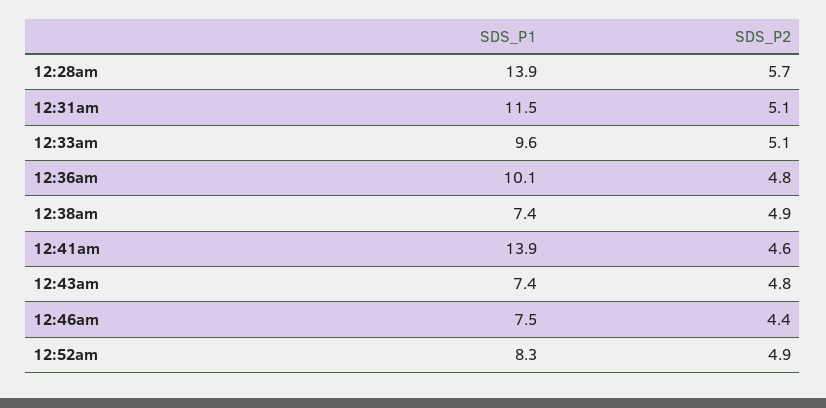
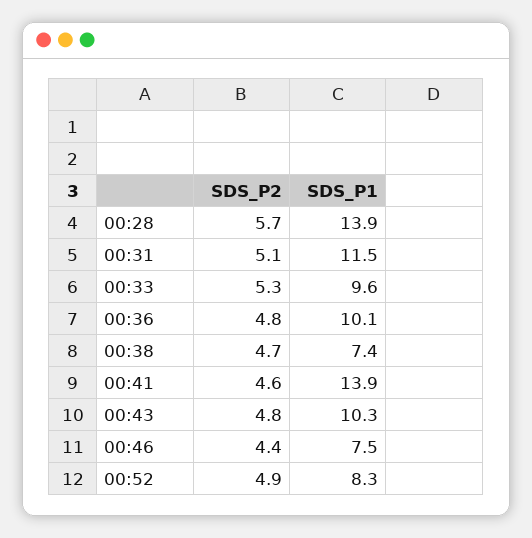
  {
    "SDS_P1": {
      "12:28am": 13.9,
      "12:31am": 11.5,
      "12:33am": 9.6,
      "12:36am": 10.1,
      "12:38am": 7.4,
      "12:41am": 13.9,
-     "12:43am": 7.4,
+     "12:43am": 10.3,
      "12:46am": 7.5,
      "12:52am": 8.3
    },
    "SDS_P2": {
      "12:28am": 5.7,
      "12:31am": 5.1,
-     "12:33am": 5.1,
+     "12:33am": 5.3,
      "12:36am": 4.8,
-     "12:38am": 4.9,
+     "12:38am": 4.7,
      "12:41am": 4.6,
      "12:43am": 4.8,
      "12:46am": 4.4,
      "12:52am": 4.9
    }
  }

